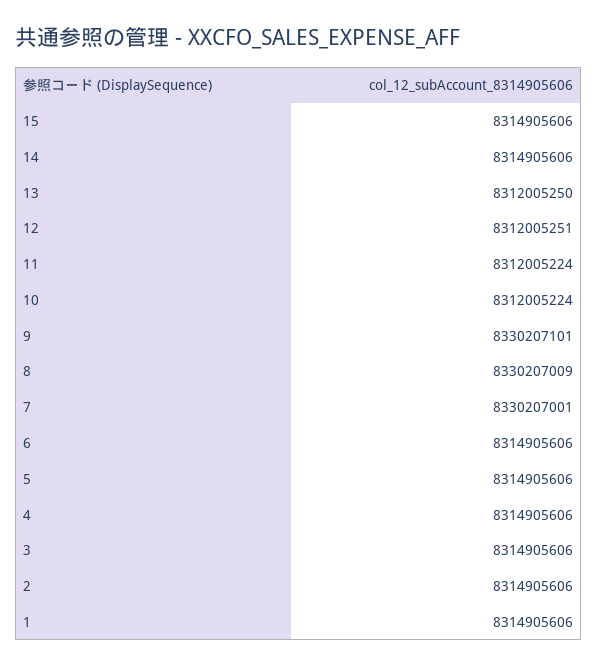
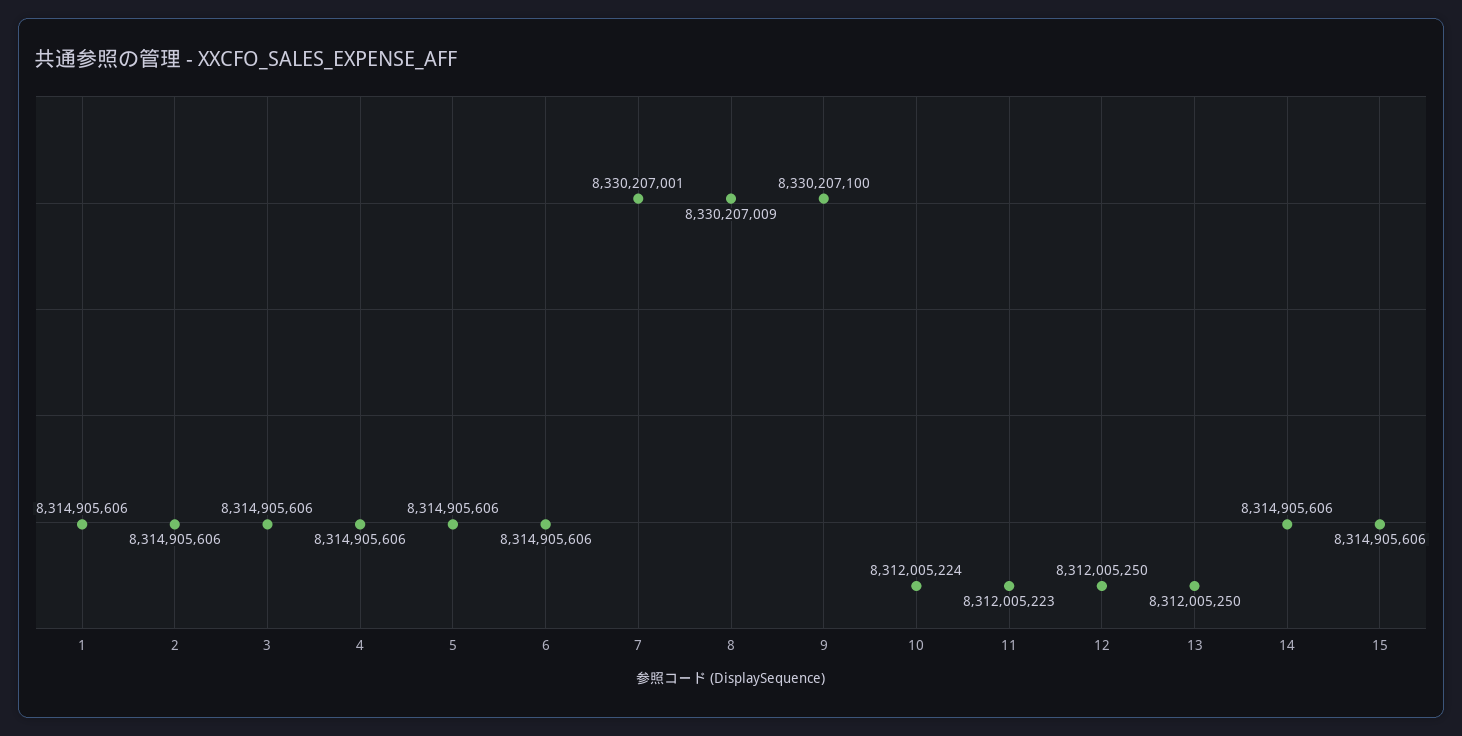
  {
    "15": 8314905606,
    "14": 8314905606,
    "13": 8312005250,
-   "12": 8312005251,
+   "12": 8312005250,
-   "11": 8312005224,
+   "11": 8312005223,
    "10": 8312005224,
-   "9": 8330207101,
+   "9": 8330207100,
    "8": 8330207009,
    "7": 8330207001,
    "6": 8314905606,
    "5": 8314905606,
    "4": 8314905606,
    "3": 8314905606,
    "2": 8314905606,
    "1": 8314905606
  }

